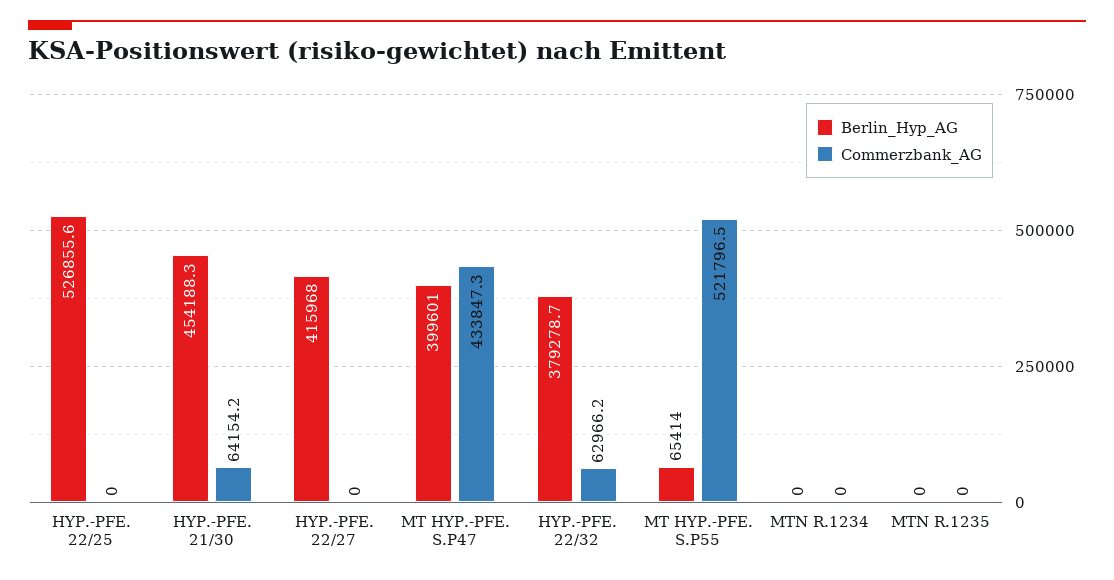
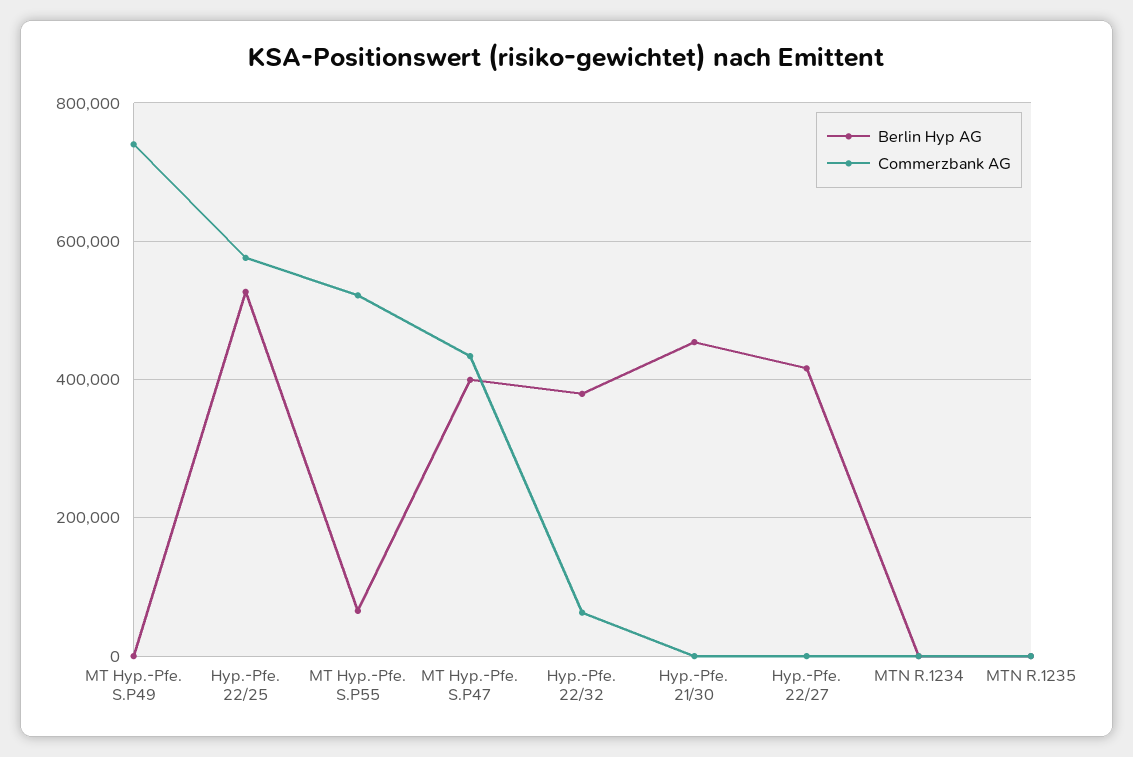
  {
    "Berlin_Hyp_AG": {
      "HYP.-PFE. 22/25": 526855.6,
      "HYP.-PFE. 21/30": 454188.3,
      "HYP.-PFE. 22/27": 415968,
      "MT HYP.-PFE. S.P47": 399601,
      "HYP.-PFE. 22/32": 379278.7,
      "MT HYP.-PFE. S.P55": 65414,
      "MTN R.1234": 0,
-     "MTN R.1235": 0
+     "MTN R.1235": 0,
+     "MT Hyp.-Pfe. S.P49": 0
    },
    "Commerzbank_AG": {
-     "HYP.-PFE. 22/25": 0,
+     "HYP.-PFE. 22/25": 580000,
-     "HYP.-PFE. 21/30": 64154.2,
+     "HYP.-PFE. 21/30": 0,
      "HYP.-PFE. 22/27": 0,
      "MT HYP.-PFE. S.P47": 433847.3,
      "HYP.-PFE. 22/32": 62966.2,
      "MT HYP.-PFE. S.P55": 521796.5,
      "MTN R.1234": 0,
-     "MTN R.1235": 0
+     "MTN R.1235": 0,
+     "MT Hyp.-Pfe. S.P49": 740000
    }
  }

